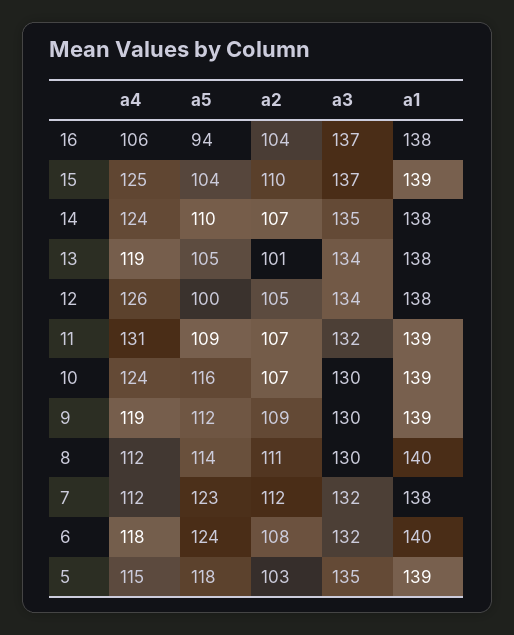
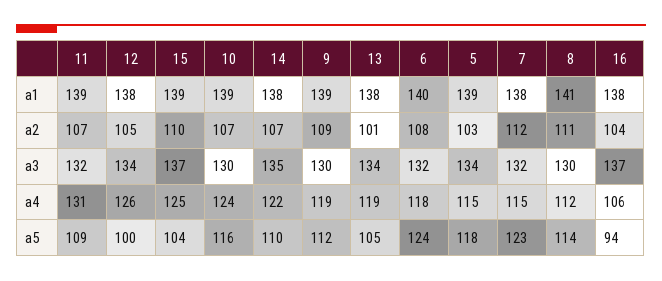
  {
    "a4": {
      "16": 106,
      "15": 125,
-     "14": 124,
+     "14": 122,
      "13": 119,
      "12": 126,
      "11": 131,
      "10": 124,
      "9": 119,
      "8": 112,
-     "7": 112,
+     "7": 115,
      "6": 118,
      "5": 115
    },
    "a5": {
      "16": 94,
      "15": 104,
      "14": 110,
      "13": 105,
      "12": 100,
      "11": 109,
      "10": 116,
      "9": 112,
      "8": 114,
      "7": 123,
      "6": 124,
      "5": 118
    },
    "a2": {
      "16": 104,
      "15": 110,
      "14": 107,
      "13": 101,
      "12": 105,
      "11": 107,
      "10": 107,
      "9": 109,
      "8": 111,
      "7": 112,
      "6": 108,
      "5": 103
    },
    "a3": {
      "16": 137,
      "15": 137,
      "14": 135,
      "13": 134,
      "12": 134,
      "11": 132,
      "10": 130,
      "9": 130,
      "8": 130,
      "7": 132,
      "6": 132,
-     "5": 135
+     "5": 134
    },
    "a1": {
      "16": 138,
      "15": 139,
      "14": 138,
      "13": 138,
      "12": 138,
      "11": 139,
      "10": 139,
      "9": 139,
-     "8": 140,
+     "8": 141,
      "7": 138,
      "6": 140,
      "5": 139
    }
  }

